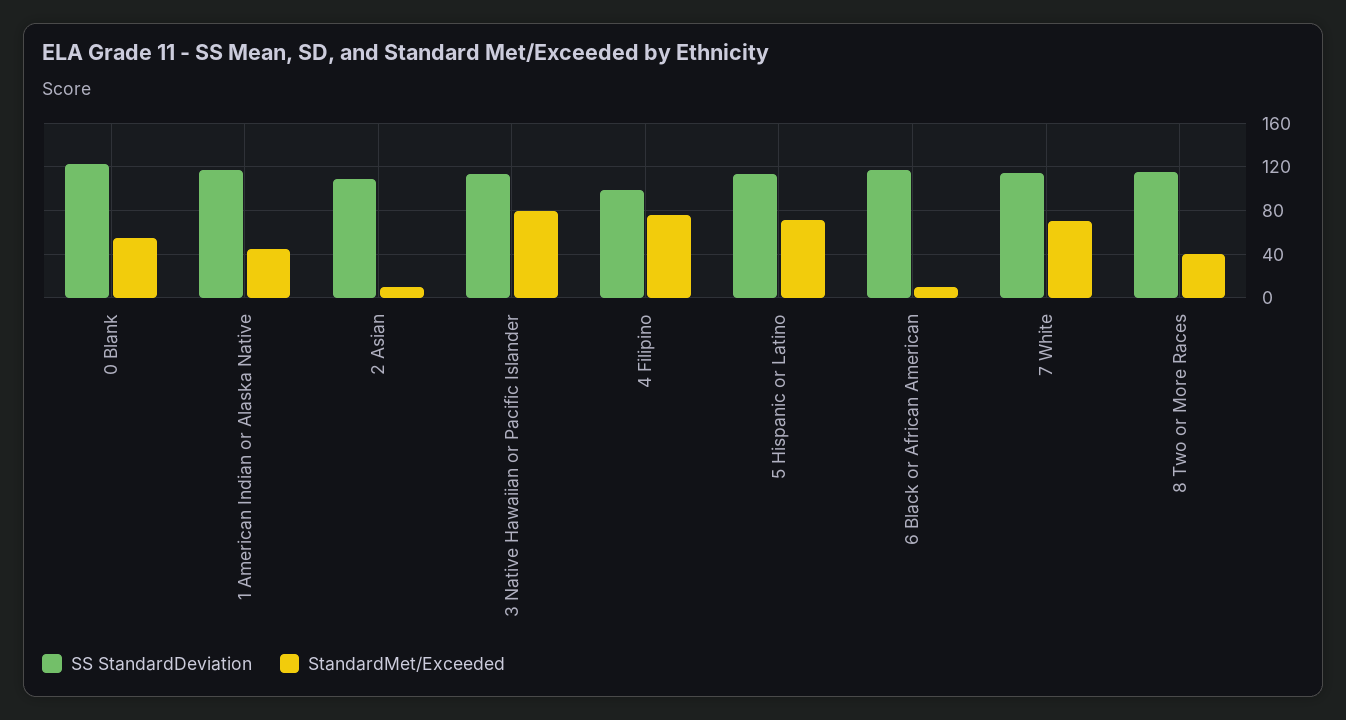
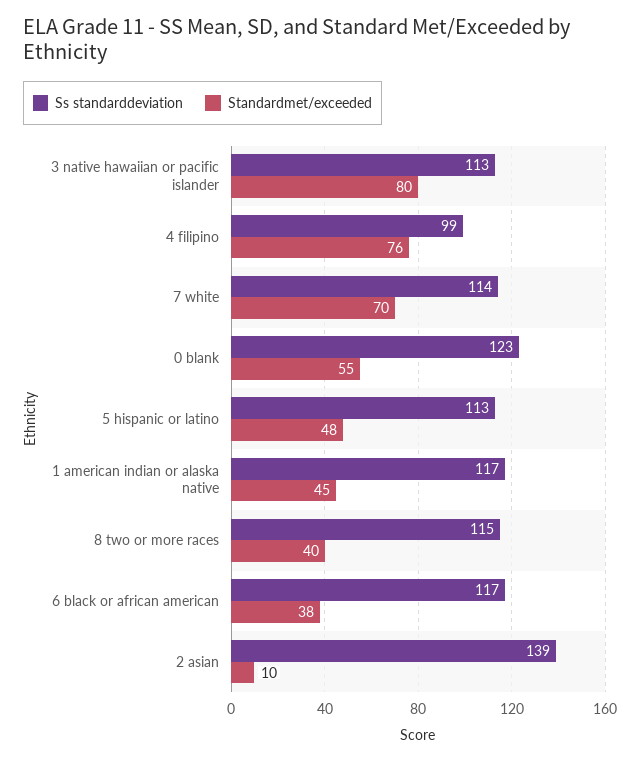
  {
    "SS StandardDeviation": {
      "0 Blank": 123,
      "1 American Indian or Alaska Native": 117,
-     "2 Asian": 110,
+     "2 Asian": 139,
      "3 Native Hawaiian or Pacific Islander": 113,
      "4 Filipino": 99,
      "5 Hispanic or Latino": 113,
      "6 Black or African American": 117,
      "7 White": 114,
      "8 Two or More Races": 115
    },
    "StandardMet/Exceeded": {
      "0 Blank": 55,
      "1 American Indian or Alaska Native": 45,
      "2 Asian": 10,
      "3 Native Hawaiian or Pacific Islander": 80,
      "4 Filipino": 76,
-     "5 Hispanic or Latino": 70,
+     "5 Hispanic or Latino": 48,
-     "6 Black or African American": 10,
+     "6 Black or African American": 38,
      "7 White": 70,
      "8 Two or More Races": 40
    }
  }

